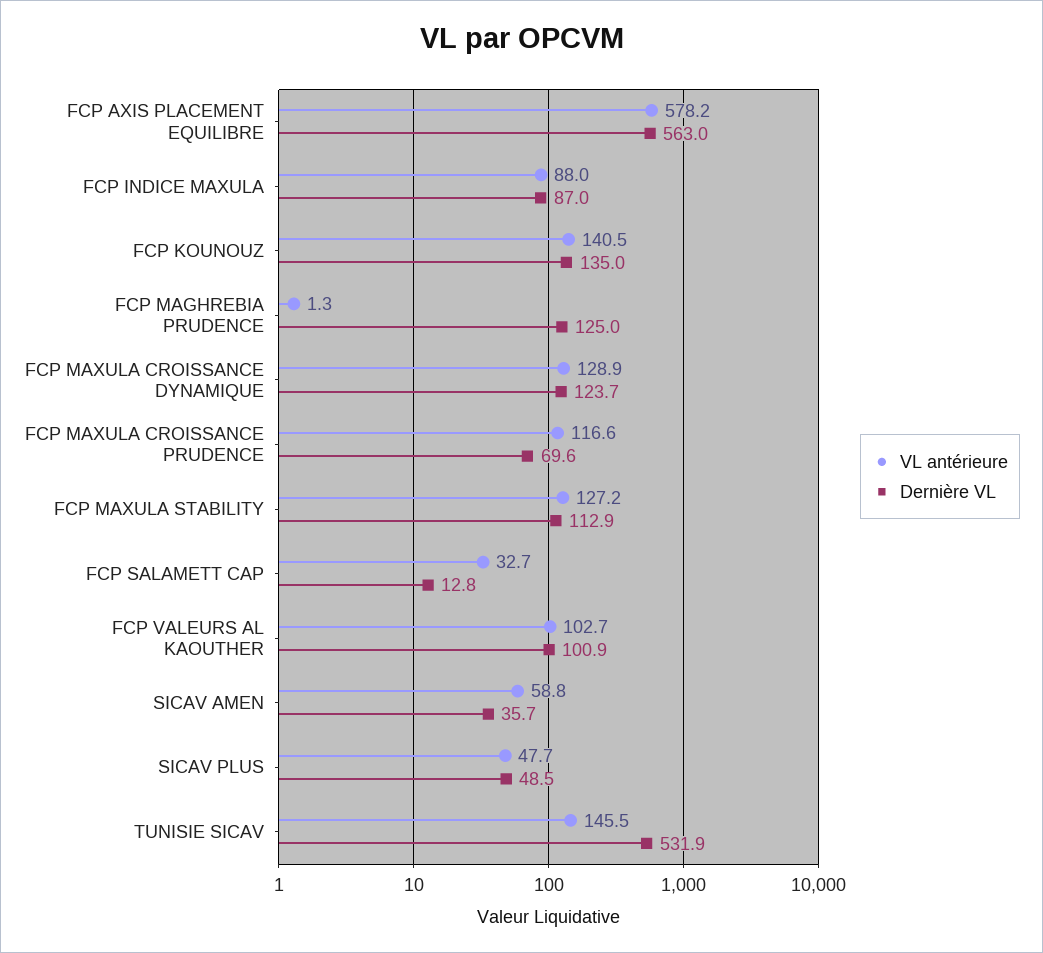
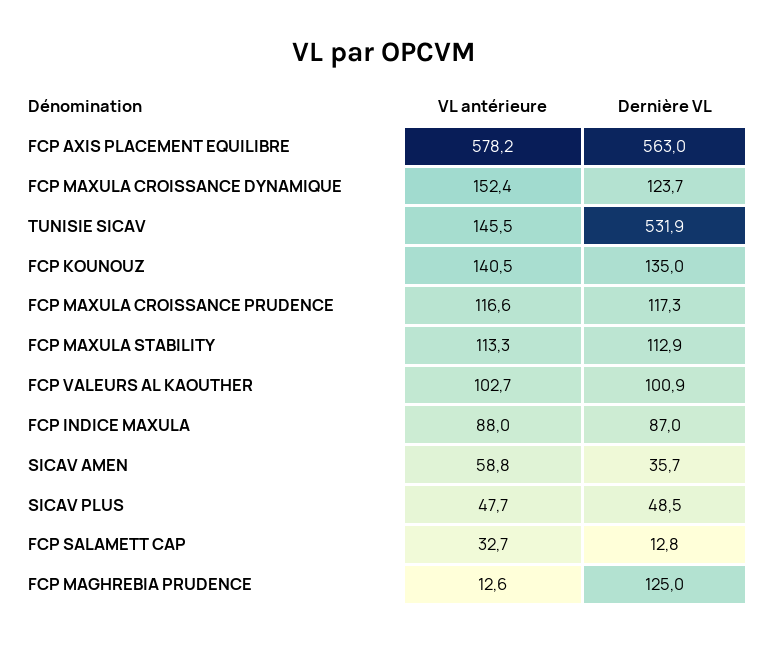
  {
    "VL antérieure": {
      "FCP AXIS PLACEMENT EQUILIBRE": 578.2,
      "FCP INDICE MAXULA": 88,
      "FCP KOUNOUZ": 140.5,
-     "FCP MAGHREBIA PRUDENCE": 1.3,
+     "FCP MAGHREBIA PRUDENCE": 12.6,
-     "FCP MAXULA CROISSANCE DYNAMIQUE": 128.9,
+     "FCP MAXULA CROISSANCE DYNAMIQUE": 152.4,
      "FCP MAXULA CROISSANCE PRUDENCE": 116.6,
-     "FCP MAXULA STABILITY": 127.2,
+     "FCP MAXULA STABILITY": 113.3,
      "FCP SALAMETT CAP": 32.7,
      "FCP VALEURS AL KAOUTHER": 102.7,
      "SICAV AMEN": 58.8,
      "SICAV PLUS": 47.7,
      "TUNISIE SICAV": 145.5
    },
    "Dernière VL": {
      "FCP AXIS PLACEMENT EQUILIBRE": 563,
      "FCP INDICE MAXULA": 87,
      "FCP KOUNOUZ": 135,
      "FCP MAGHREBIA PRUDENCE": 125,
      "FCP MAXULA CROISSANCE DYNAMIQUE": 123.7,
-     "FCP MAXULA CROISSANCE PRUDENCE": 69.6,
+     "FCP MAXULA CROISSANCE PRUDENCE": 117.3,
      "FCP MAXULA STABILITY": 112.9,
      "FCP SALAMETT CAP": 12.8,
      "FCP VALEURS AL KAOUTHER": 100.9,
      "SICAV AMEN": 35.7,
      "SICAV PLUS": 48.5,
      "TUNISIE SICAV": 531.9
    }
  }

